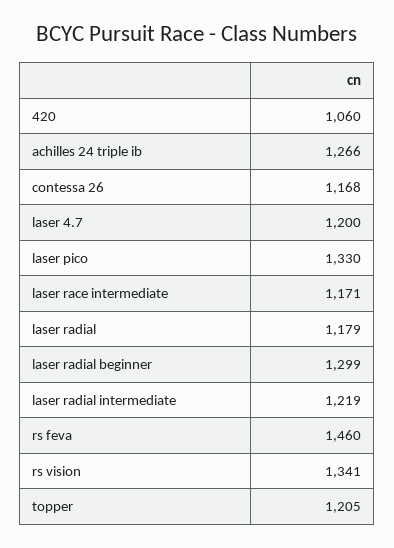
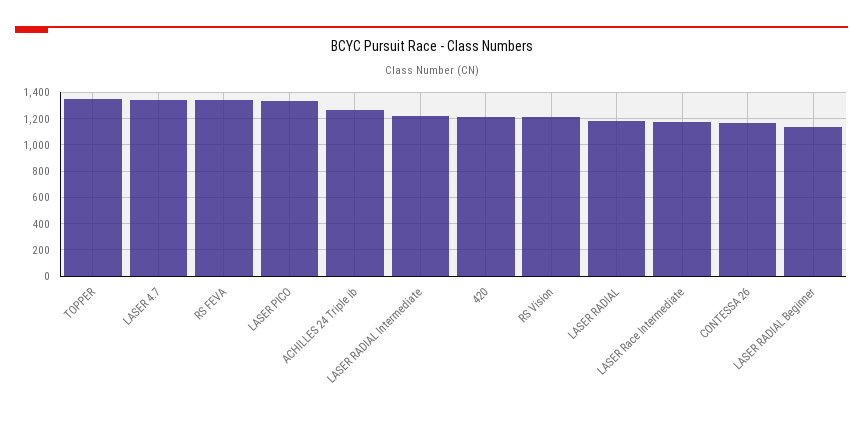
  {
-   "420": 1060,
+   "420": 1200,
    "achilles 24 triple ib": 1266,
    "contessa 26": 1168,
-   "laser 4.7": 1200,
+   "laser 4.7": 1350,
    "laser pico": 1330,
    "laser race intermediate": 1171,
    "laser radial": 1179,
-   "laser radial beginner": 1299,
+   "laser radial beginner": 1150,
    "laser radial intermediate": 1219,
-   "rs feva": 1460,
+   "rs feva": 1350,
-   "rs vision": 1341,
+   "rs vision": 1200,
-   "topper": 1205
+   "topper": 1350
  }

